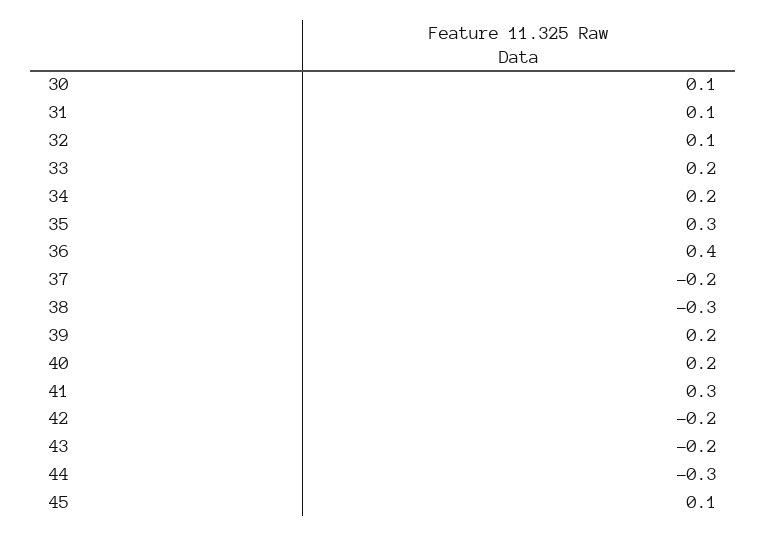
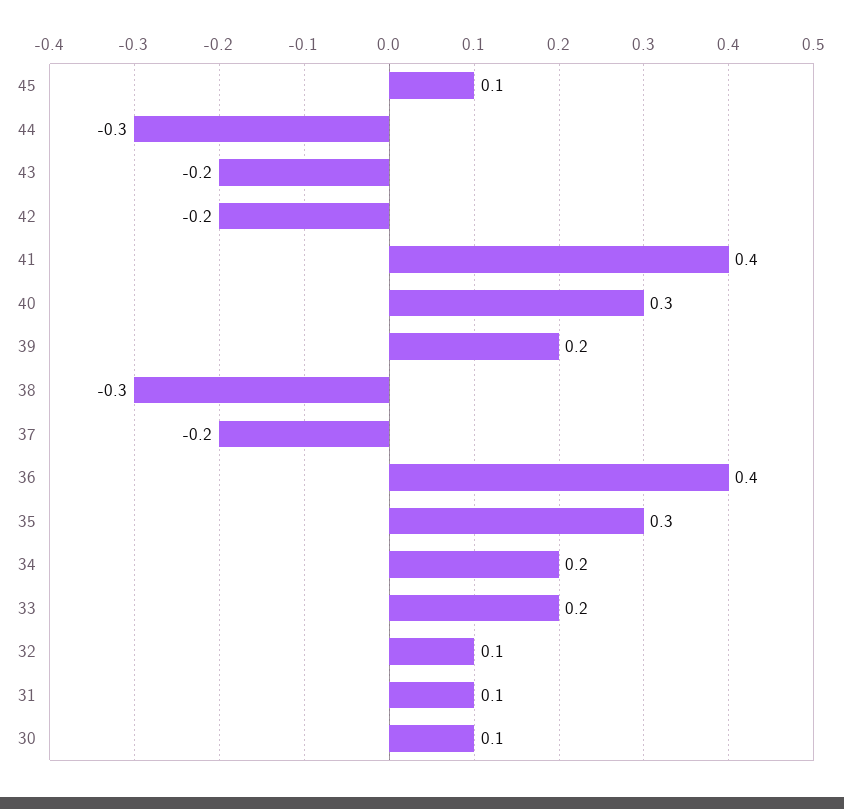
  {
    "30": 0.1,
    "31": 0.1,
    "32": 0.1,
    "33": 0.2,
    "34": 0.2,
    "35": 0.3,
    "36": 0.4,
    "37": -0.2,
    "38": -0.3,
    "39": 0.2,
-   "40": 0.2,
+   "40": 0.3,
-   "41": 0.3,
+   "41": 0.4,
    "42": -0.2,
    "43": -0.2,
    "44": -0.3,
    "45": 0.1
  }

